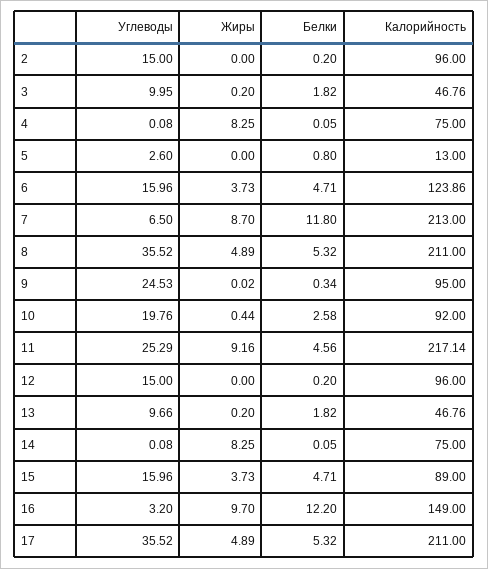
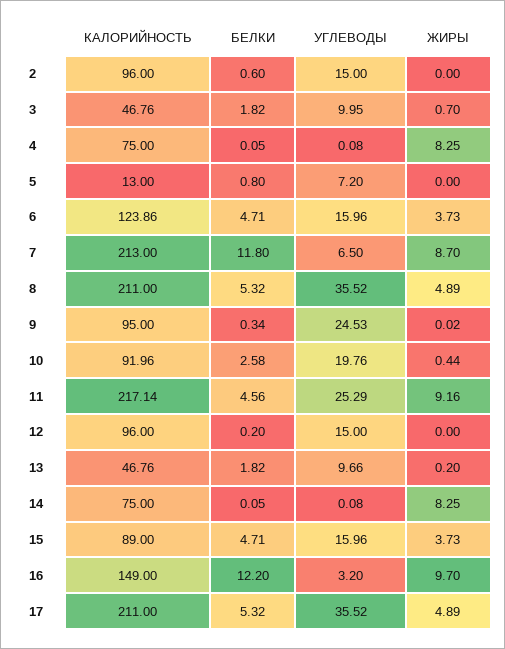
  {
    "Углеводы": {
      "2": 15,
      "3": 9.95,
      "4": 0.08,
-     "5": 2.6,
+     "5": 7.2,
      "6": 15.96,
      "7": 6.5,
      "8": 35.52,
      "9": 24.53,
      "10": 19.76,
      "11": 25.29,
      "12": 15,
      "13": 9.66,
      "14": 0.08,
      "15": 15.96,
      "16": 3.2,
      "17": 35.52
    },
    "Жиры": {
      "2": 0,
-     "3": 0.2,
+     "3": 0.7,
      "4": 8.25,
      "5": 0,
      "6": 3.73,
      "7": 8.7,
      "8": 4.89,
      "9": 0.02,
      "10": 0.44,
      "11": 9.16,
      "12": 0,
      "13": 0.2,
      "14": 8.25,
      "15": 3.73,
      "16": 9.7,
      "17": 4.89
    },
    "Белки": {
-     "2": 0.2,
+     "2": 0.6,
      "3": 1.82,
      "4": 0.05,
      "5": 0.8,
      "6": 4.71,
      "7": 11.8,
      "8": 5.32,
      "9": 0.34,
      "10": 2.58,
      "11": 4.56,
      "12": 0.2,
      "13": 1.82,
      "14": 0.05,
      "15": 4.71,
      "16": 12.2,
      "17": 5.32
    },
    "Калорийность": {
      "2": 96,
      "3": 46.76,
      "4": 75,
      "5": 13,
      "6": 123.86,
      "7": 213,
      "8": 211,
      "9": 95,
-     "10": 92,
+     "10": 91.96,
      "11": 217.14,
      "12": 96,
      "13": 46.76,
      "14": 75,
      "15": 89,
      "16": 149,
      "17": 211
    }
  }

